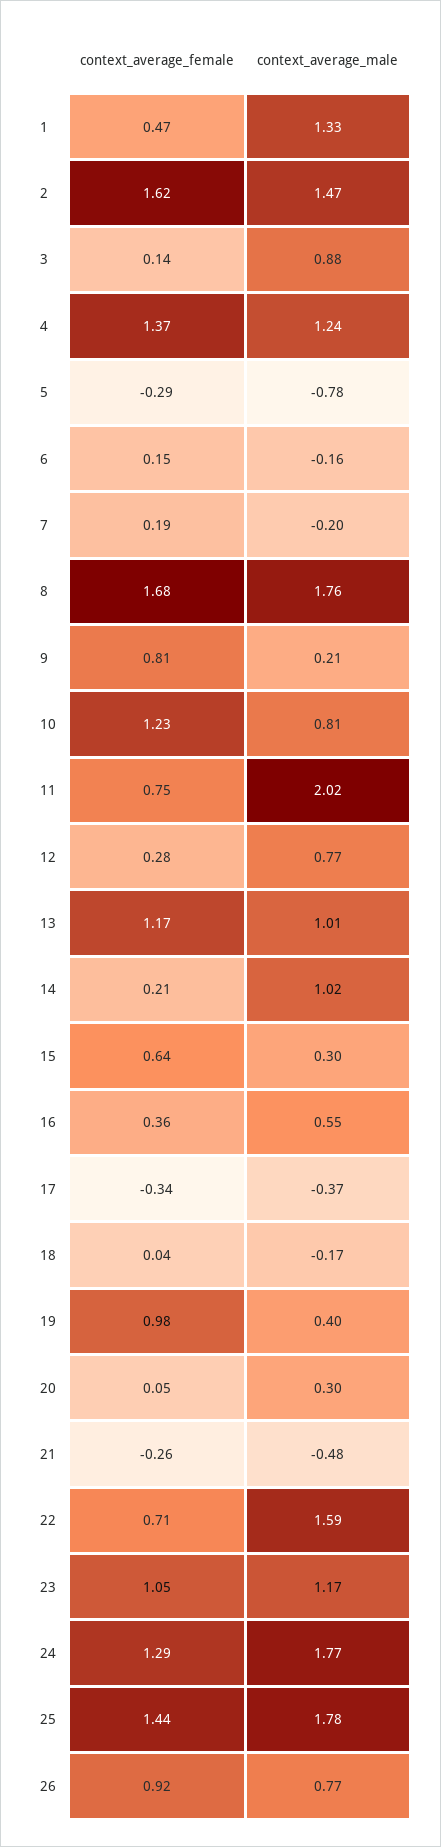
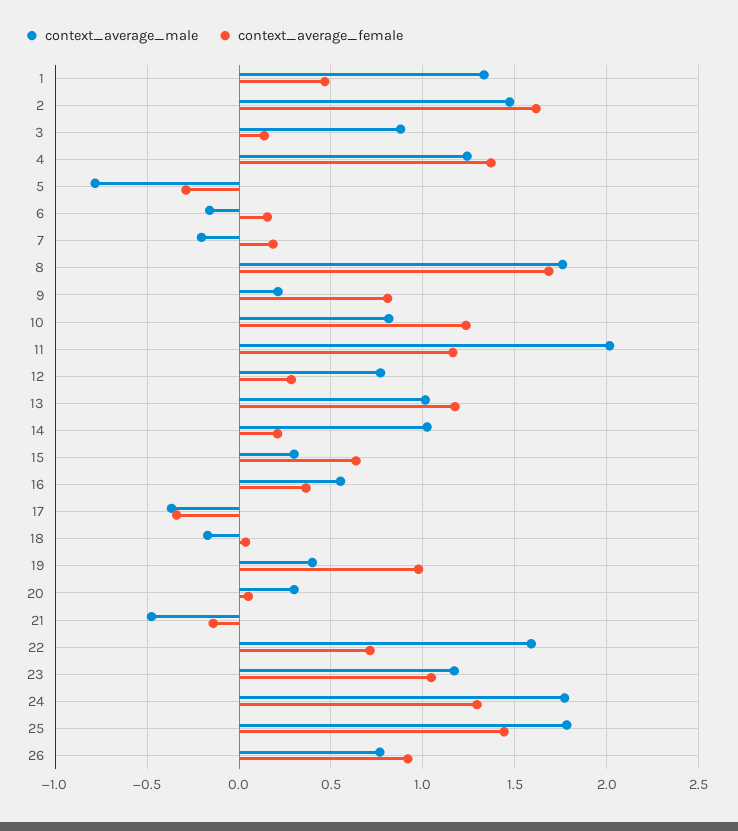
  {
    "context_average_female": {
      "1": 0.47,
      "2": 1.62,
      "3": 0.14,
      "4": 1.37,
      "5": -0.29,
      "6": 0.15,
      "7": 0.19,
      "8": 1.68,
      "9": 0.81,
      "10": 1.23,
-     "11": 0.75,
+     "11": 1.15,
      "12": 0.28,
      "13": 1.17,
      "14": 0.21,
      "15": 0.64,
      "16": 0.36,
      "17": -0.34,
      "18": 0.04,
      "19": 0.98,
      "20": 0.05,
-     "21": -0.26,
+     "21": -0.15,
      "22": 0.71,
      "23": 1.05,
      "24": 1.29,
      "25": 1.44,
      "26": 0.92
    },
    "context_average_male": {
      "1": 1.33,
      "2": 1.47,
      "3": 0.88,
      "4": 1.24,
      "5": -0.78,
      "6": -0.16,
      "7": -0.2,
      "8": 1.76,
      "9": 0.21,
      "10": 0.81,
      "11": 2.02,
      "12": 0.77,
      "13": 1.01,
      "14": 1.02,
      "15": 0.3,
      "16": 0.55,
      "17": -0.37,
      "18": -0.17,
      "19": 0.4,
      "20": 0.3,
      "21": -0.48,
      "22": 1.59,
      "23": 1.17,
      "24": 1.77,
      "25": 1.78,
      "26": 0.77
    }
  }

